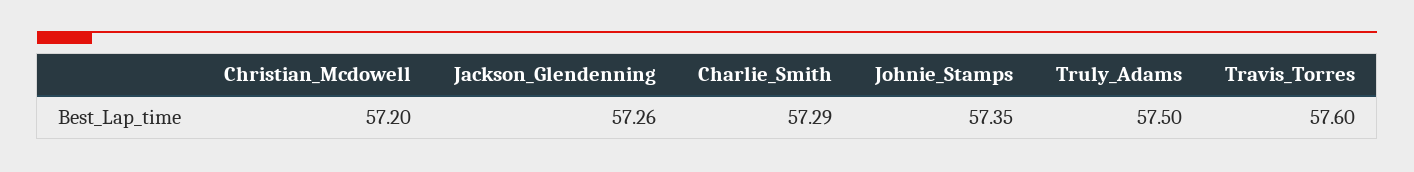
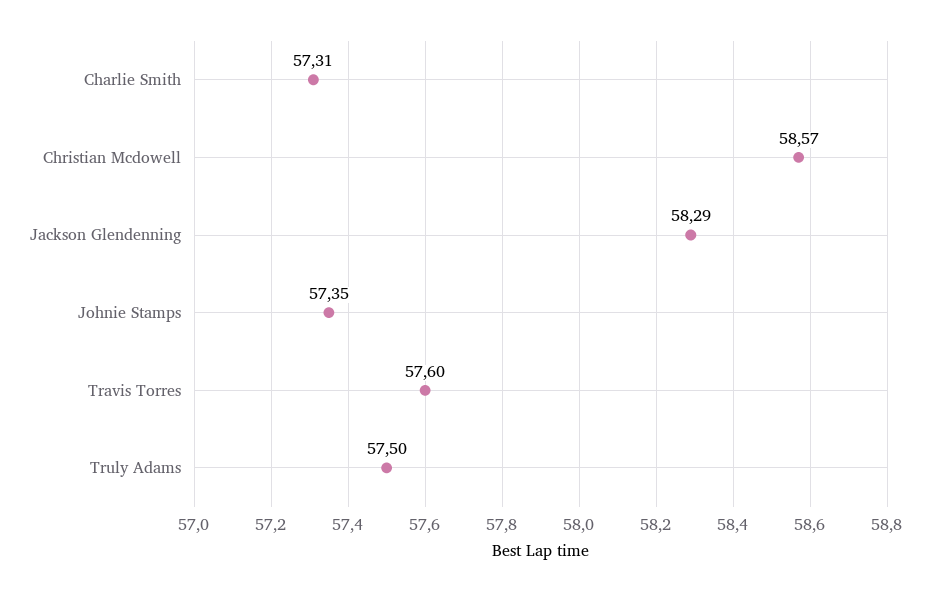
  {
-   "Christian_Mcdowell": 57.2,
+   "Christian_Mcdowell": 58.57,
-   "Jackson_Glendenning": 57.26,
+   "Jackson_Glendenning": 58.29,
-   "Charlie_Smith": 57.29,
+   "Charlie_Smith": 57.31,
    "Johnie_Stamps": 57.35,
    "Truly_Adams": 57.5,
    "Travis_Torres": 57.6
  }

